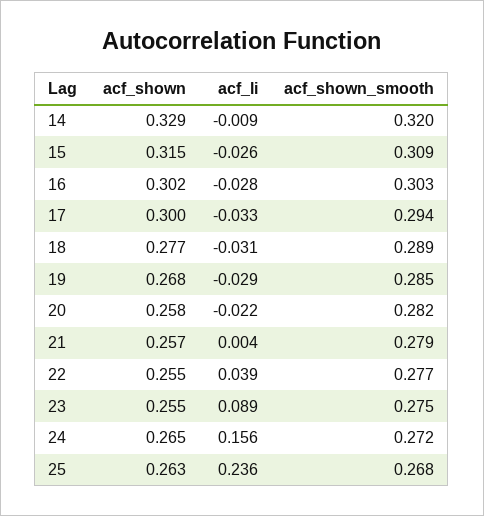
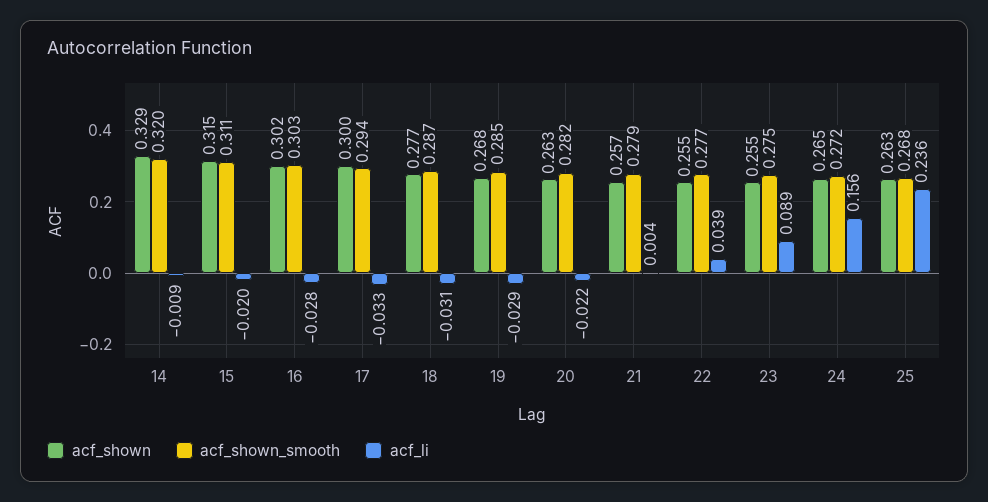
  {
    "acf_shown": {
      "14": 0.329,
      "15": 0.315,
      "16": 0.302,
      "17": 0.3,
      "18": 0.277,
      "19": 0.268,
-     "20": 0.258,
+     "20": 0.263,
      "21": 0.257,
      "22": 0.255,
      "23": 0.255,
      "24": 0.265,
      "25": 0.263
    },
    "acf_li": {
      "14": -0.009,
-     "15": -0.026,
+     "15": -0.02,
      "16": -0.028,
      "17": -0.033,
      "18": -0.031,
      "19": -0.029,
      "20": -0.022,
      "21": 0.004,
      "22": 0.039,
      "23": 0.089,
      "24": 0.156,
      "25": 0.236
    },
    "acf_shown_smooth": {
      "14": 0.32,
-     "15": 0.309,
+     "15": 0.311,
      "16": 0.303,
      "17": 0.294,
-     "18": 0.289,
+     "18": 0.287,
      "19": 0.285,
      "20": 0.282,
      "21": 0.279,
      "22": 0.277,
      "23": 0.275,
      "24": 0.272,
      "25": 0.268
    }
  }

